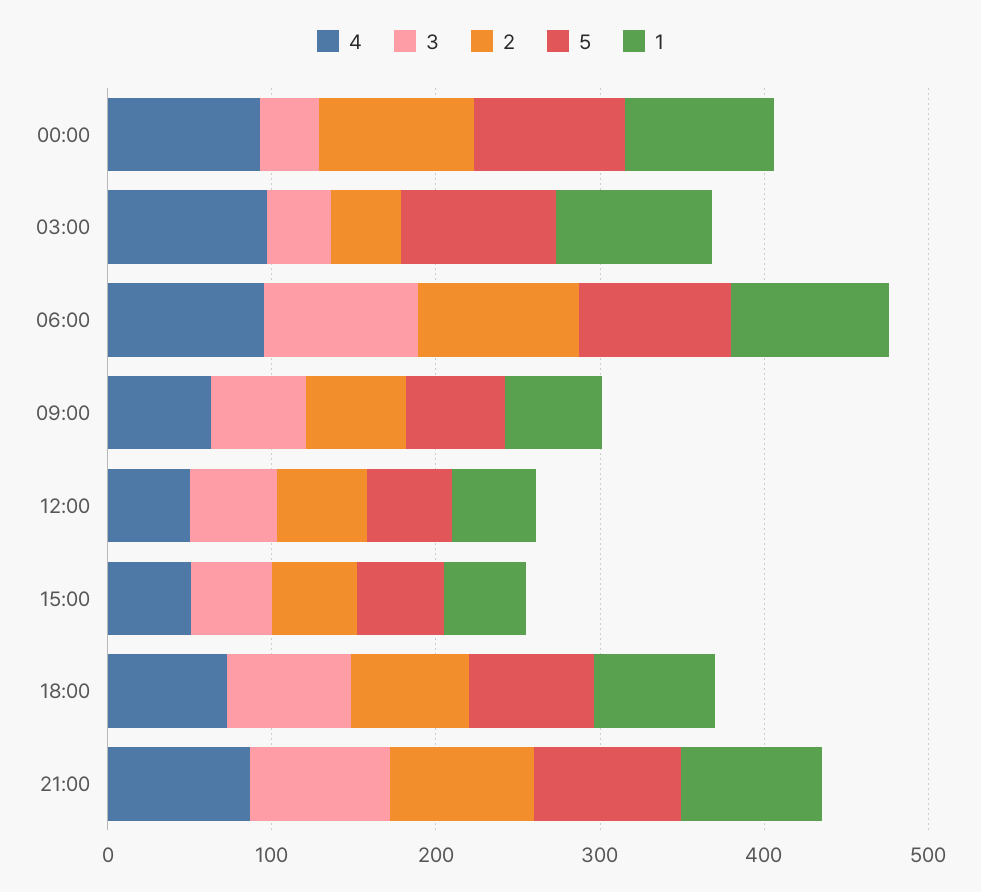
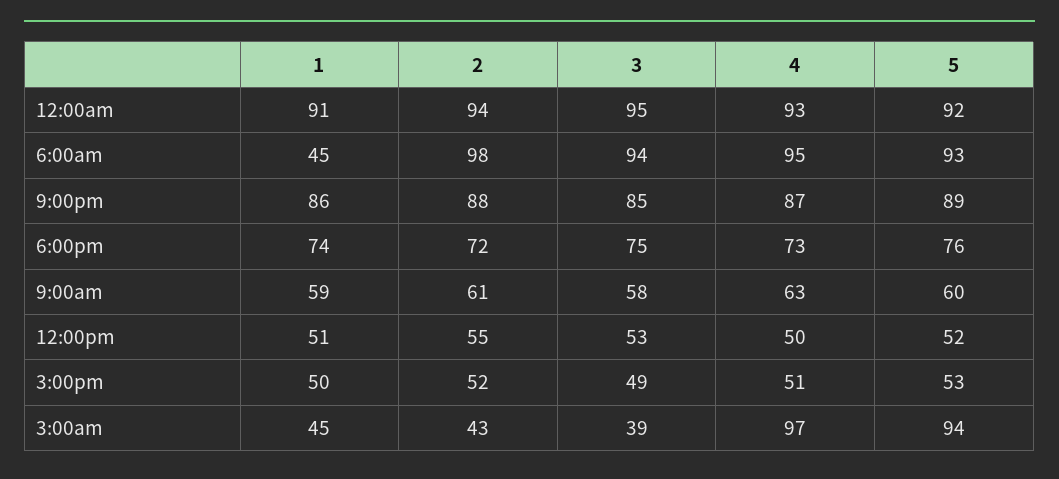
  {
    "4": {
      "00:00": 93,
      "03:00": 97,
      "06:00": 95,
      "09:00": 63,
      "12:00": 50,
      "15:00": 51,
      "18:00": 73,
      "21:00": 87
    },
    "3": {
-     "00:00": 40,
+     "00:00": 95,
      "03:00": 39,
      "06:00": 94,
      "09:00": 58,
      "12:00": 53,
      "15:00": 49,
      "18:00": 75,
      "21:00": 85
    },
    "2": {
      "00:00": 94,
      "03:00": 43,
      "06:00": 98,
      "09:00": 61,
      "12:00": 55,
      "15:00": 52,
      "18:00": 72,
      "21:00": 88
    },
    "5": {
      "00:00": 92,
      "03:00": 94,
      "06:00": 93,
      "09:00": 60,
      "12:00": 52,
      "15:00": 53,
      "18:00": 76,
      "21:00": 89
    },
    "1": {
      "00:00": 91,
-     "03:00": 100,
+     "03:00": 45,
-     "06:00": 100,
+     "06:00": 45,
      "09:00": 59,
      "12:00": 51,
      "15:00": 50,
      "18:00": 74,
      "21:00": 86
    }
  }

